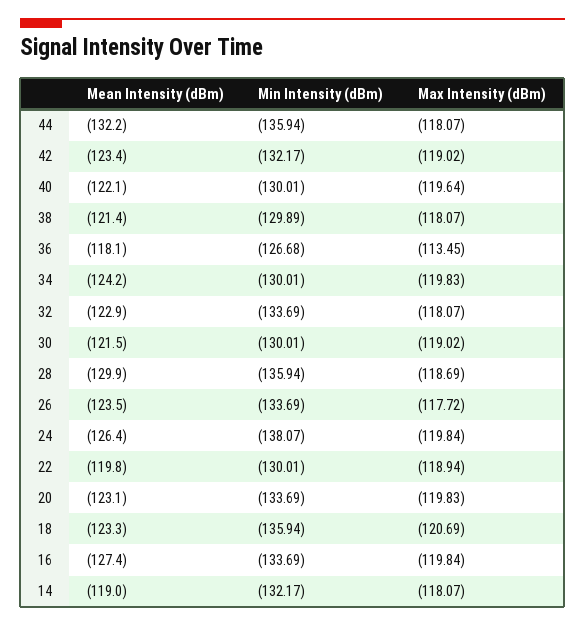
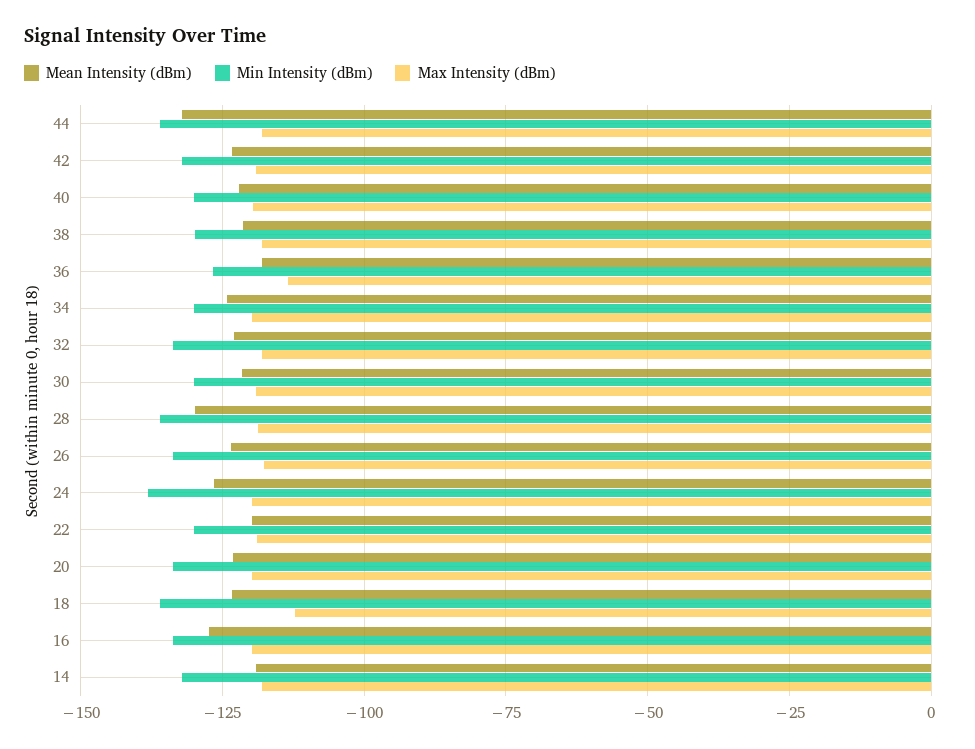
  {
    "Mean Intensity (dBm)": {
      "44": -132.2,
      "42": -123.4,
      "40": -122.1,
      "38": -121.4,
      "36": -118.1,
      "34": -124.2,
      "32": -122.9,
      "30": -121.5,
      "28": -129.9,
      "26": -123.5,
      "24": -126.4,
      "22": -119.8,
      "20": -123.1,
      "18": -123.3,
      "16": -127.4,
      "14": -119
    },
    "Min Intensity (dBm)": {
      "44": -135.94,
      "42": -132.17,
      "40": -130.01,
      "38": -129.89,
      "36": -126.68,
      "34": -130.01,
      "32": -133.69,
      "30": -130.01,
      "28": -135.94,
      "26": -133.69,
      "24": -138.07,
      "22": -130.01,
      "20": -133.69,
      "18": -135.94,
      "16": -133.69,
      "14": -132.17
    },
    "Max Intensity (dBm)": {
      "44": -118.07,
      "42": -119.02,
      "40": -119.64,
      "38": -118.07,
      "36": -113.45,
      "34": -119.83,
      "32": -118.07,
      "30": -119.02,
      "28": -118.69,
      "26": -117.72,
      "24": -119.84,
      "22": -118.94,
      "20": -119.83,
-     "18": -120.69,
+     "18": -112.5,
      "16": -119.84,
      "14": -118.07
    }
  }

